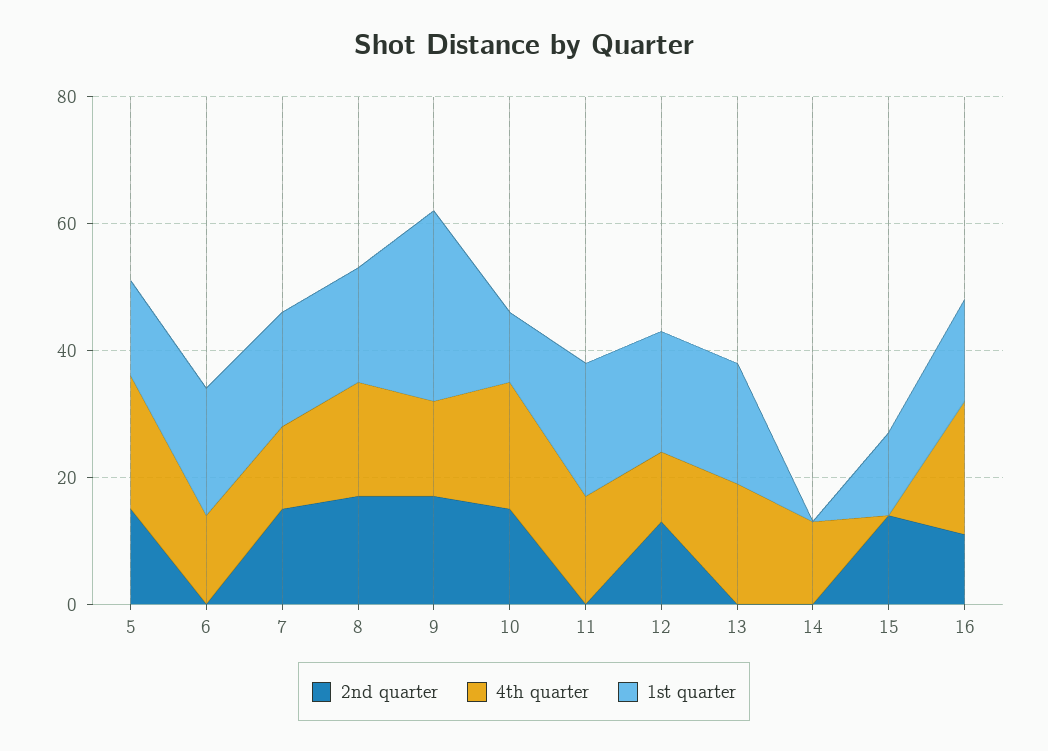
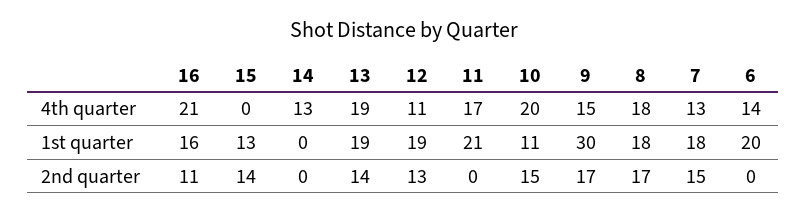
  {
    "2nd quarter": {
-     "5": 15,
      "6": 0,
      "7": 15,
      "8": 17,
      "9": 17,
      "10": 15,
      "11": 0,
      "12": 13,
-     "13": 0,
+     "13": 14,
      "14": 0,
      "15": 14,
      "16": 11
    },
    "4th quarter": {
-     "5": 20,
      "6": 14,
      "7": 13,
      "8": 18,
      "9": 15,
      "10": 20,
      "11": 17,
      "12": 11,
      "13": 19,
      "14": 13,
      "15": 0,
      "16": 21
    },
    "1st quarter": {
-     "5": 15,
      "6": 20,
      "7": 18,
      "8": 18,
      "9": 30,
      "10": 11,
      "11": 21,
      "12": 19,
      "13": 19,
      "14": 0,
      "15": 13,
      "16": 16
    }
  }

